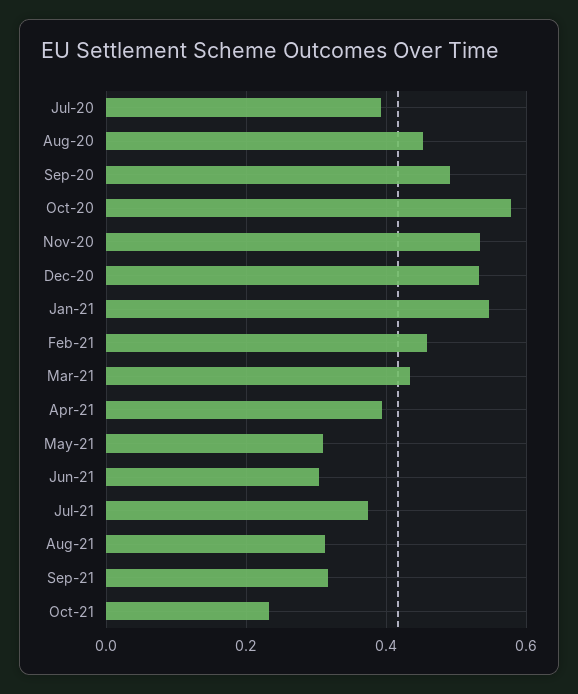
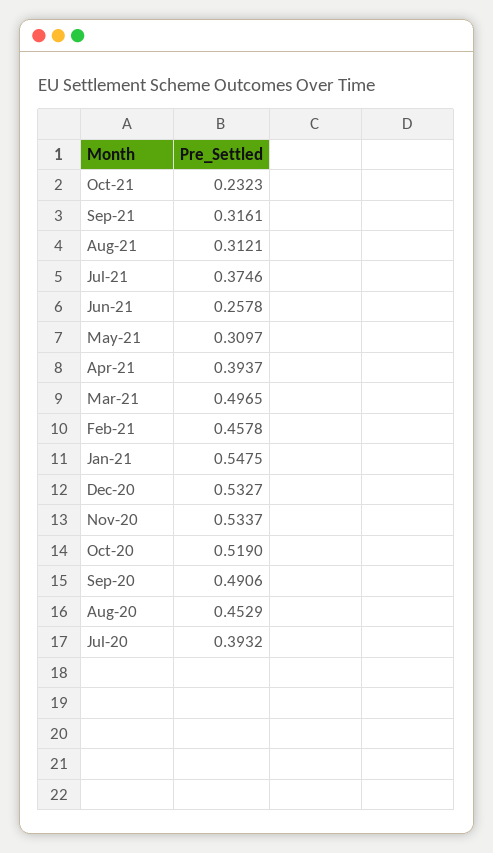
  {
    "Jul-20": 0.3932,
    "Aug-20": 0.4529,
    "Sep-20": 0.4906,
-   "Oct-20": 0.58,
+   "Oct-20": 0.519,
    "Nov-20": 0.5337,
    "Dec-20": 0.5327,
    "Jan-21": 0.5475,
    "Feb-21": 0.4578,
-   "Mar-21": 0.44,
+   "Mar-21": 0.4965,
    "Apr-21": 0.3937,
    "May-21": 0.3097,
-   "Jun-21": 0.3,
+   "Jun-21": 0.2578,
    "Jul-21": 0.3746,
    "Aug-21": 0.3121,
    "Sep-21": 0.3161,
    "Oct-21": 0.2323
  }

